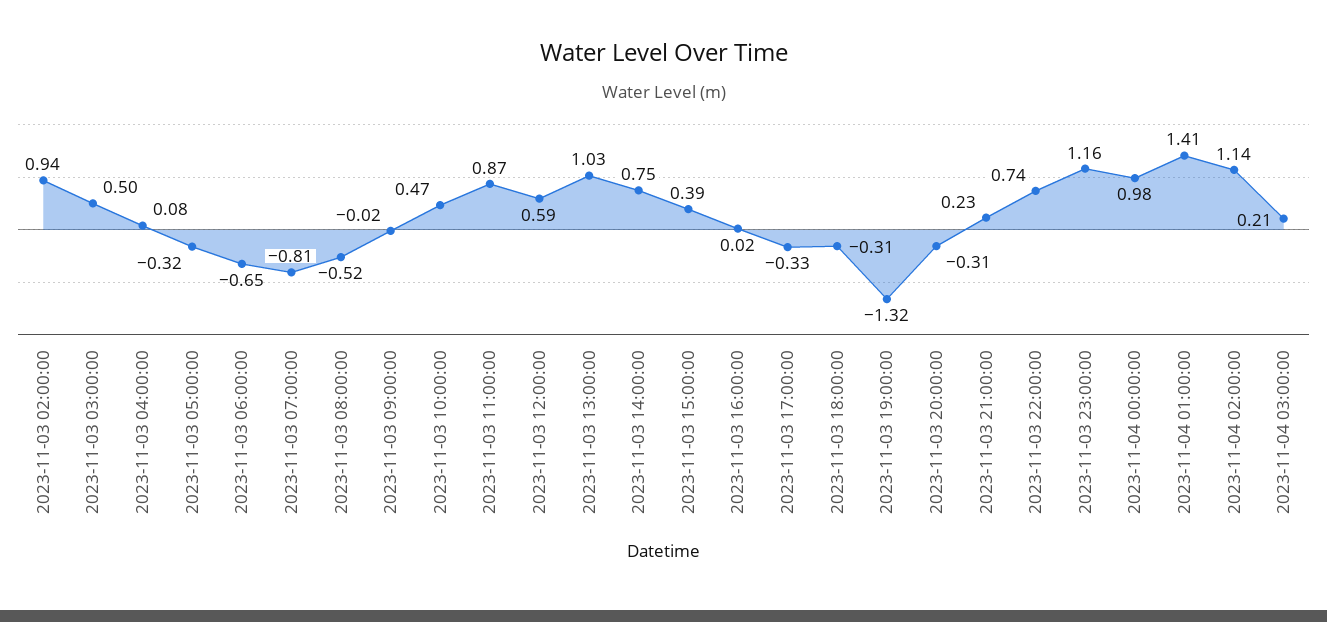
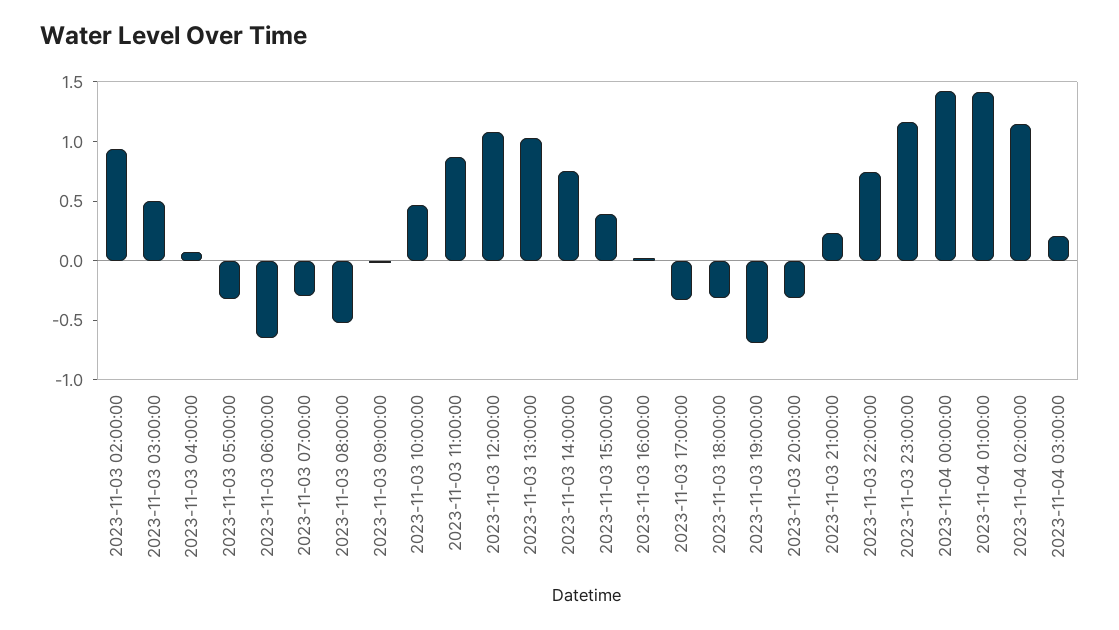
  {
    "2023-11-03 02:00:00": 0.94,
    "2023-11-03 03:00:00": 0.5,
    "2023-11-03 04:00:00": 0.08,
    "2023-11-03 05:00:00": -0.32,
    "2023-11-03 06:00:00": -0.65,
-   "2023-11-03 07:00:00": -0.81,
+   "2023-11-03 07:00:00": -0.3,
    "2023-11-03 08:00:00": -0.52,
    "2023-11-03 09:00:00": -0.02,
    "2023-11-03 10:00:00": 0.47,
    "2023-11-03 11:00:00": 0.87,
-   "2023-11-03 12:00:00": 0.59,
+   "2023-11-03 12:00:00": 1.1,
    "2023-11-03 13:00:00": 1.03,
    "2023-11-03 14:00:00": 0.75,
    "2023-11-03 15:00:00": 0.39,
    "2023-11-03 16:00:00": 0.02,
    "2023-11-03 17:00:00": -0.33,
    "2023-11-03 18:00:00": -0.31,
-   "2023-11-03 19:00:00": -1.32,
+   "2023-11-03 19:00:00": -0.7,
    "2023-11-03 20:00:00": -0.31,
    "2023-11-03 21:00:00": 0.23,
    "2023-11-03 22:00:00": 0.74,
    "2023-11-03 23:00:00": 1.16,
-   "2023-11-04 00:00:00": 0.98,
+   "2023-11-04 00:00:00": 1.4,
    "2023-11-04 01:00:00": 1.41,
    "2023-11-04 02:00:00": 1.14,
    "2023-11-04 03:00:00": 0.21
  }

